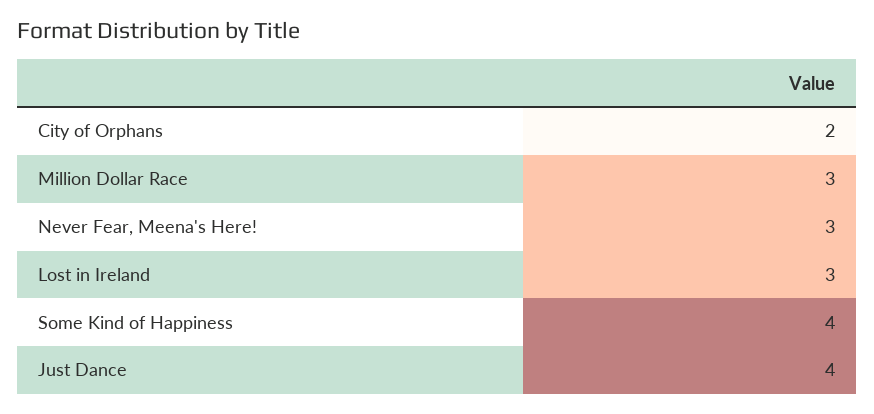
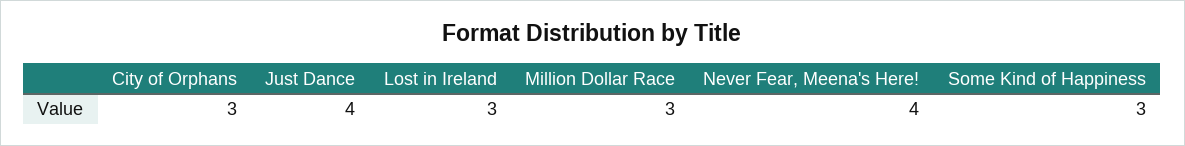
  {
-   "City of Orphans": 2,
+   "City of Orphans": 3,
    "Million Dollar Race": 3,
-   "Never Fear, Meena's Here!": 3,
+   "Never Fear, Meena's Here!": 4,
    "Lost in Ireland": 3,
-   "Some Kind of Happiness": 4,
+   "Some Kind of Happiness": 3,
    "Just Dance": 4
  }

